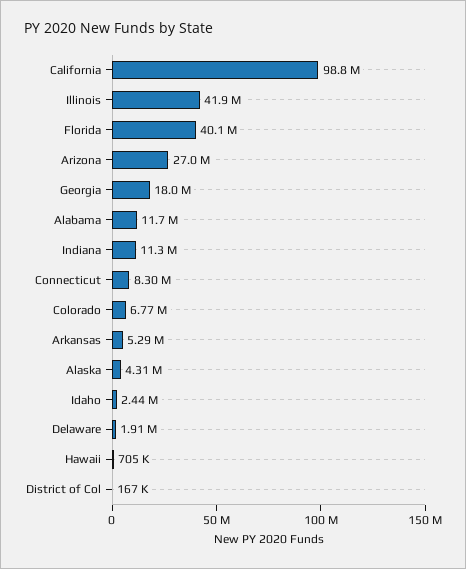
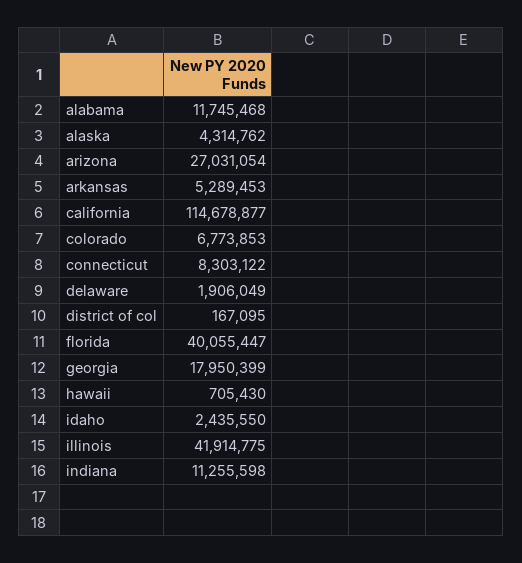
  {
-   "California": 98800000,
+   "California": 114678877,
    "Illinois": 41914775,
    "Florida": 40055447,
    "Arizona": 27031054,
    "Georgia": 17950399,
    "Alabama": 11745468,
    "Indiana": 11255598,
    "Connecticut": 8303122,
    "Colorado": 6773853,
    "Arkansas": 5289453,
    "Alaska": 4314762,
    "Idaho": 2435550,
    "Delaware": 1906049,
    "Hawaii": 705430,
    "District of Col": 167095
  }

